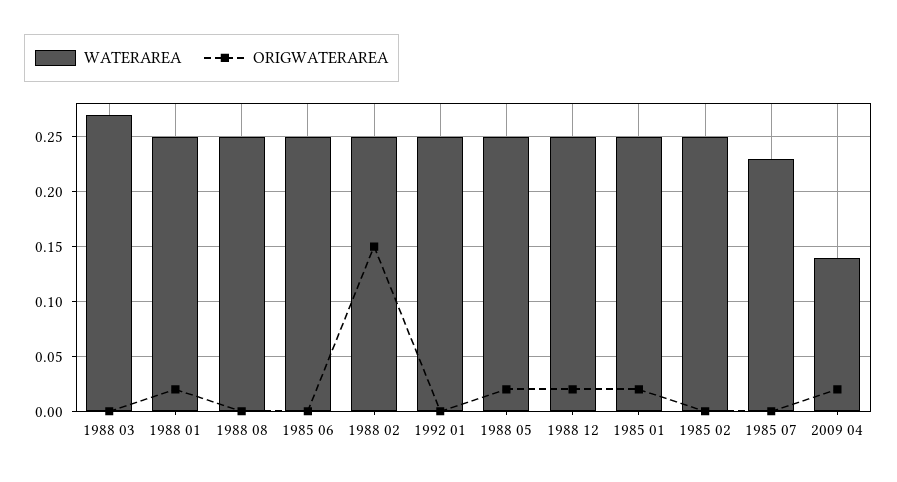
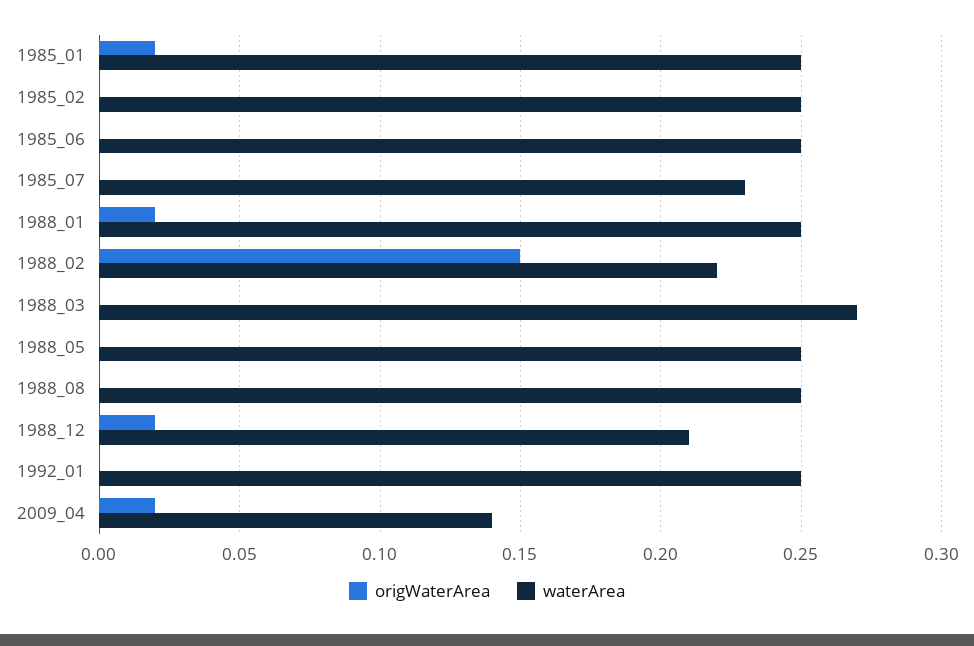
  {
    "WATERAREA": {
      "1988 03": 0.27,
      "1988 01": 0.25,
      "1988 08": 0.25,
      "1985 06": 0.25,
-     "1988 02": 0.25,
+     "1988 02": 0.22,
      "1992 01": 0.25,
      "1988 05": 0.25,
-     "1988 12": 0.25,
+     "1988 12": 0.21,
      "1985 01": 0.25,
      "1985 02": 0.25,
      "1985 07": 0.23,
      "2009 04": 0.14
    },
    "ORIGWATERAREA": {
      "1988 03": 0,
      "1988 01": 0.02,
      "1988 08": 0,
      "1985 06": 0,
      "1988 02": 0.15,
      "1992 01": 0,
-     "1988 05": 0.02,
+     "1988 05": 0,
      "1988 12": 0.02,
      "1985 01": 0.02,
      "1985 02": 0,
      "1985 07": 0,
      "2009 04": 0.02
    }
  }

